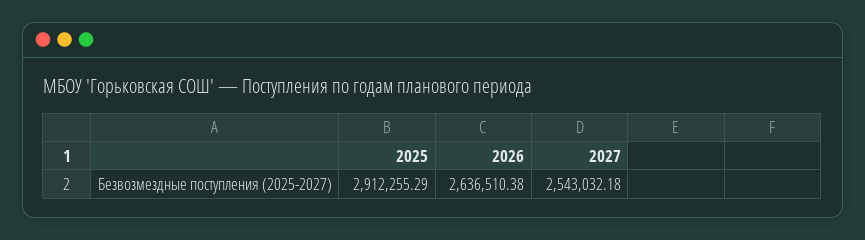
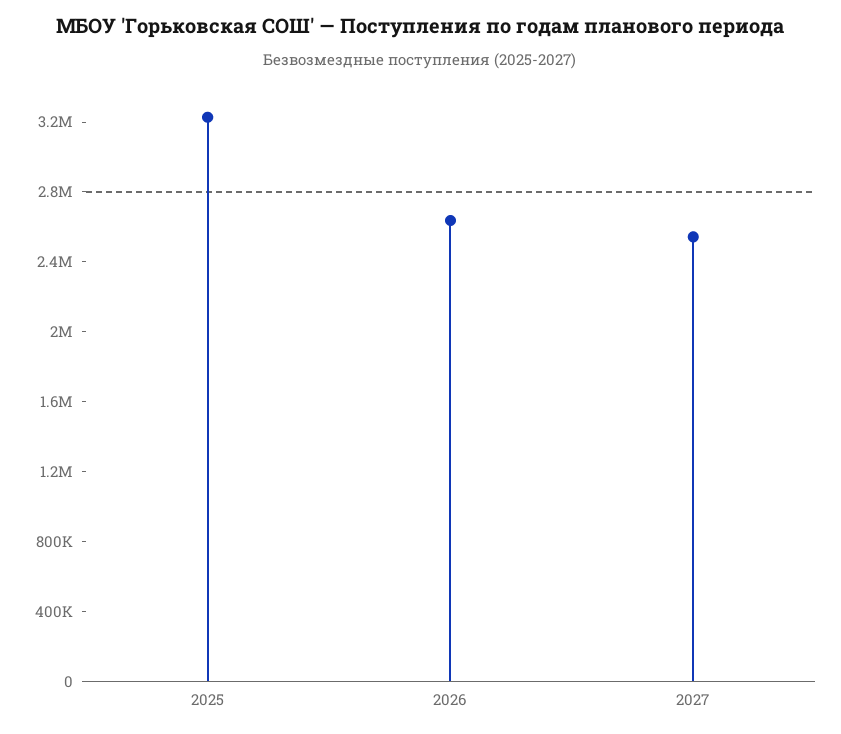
  {
-   "2025": 2912255.29,
+   "2025": 3200000,
    "2026": 2636510.38,
    "2027": 2543032.18
  }

